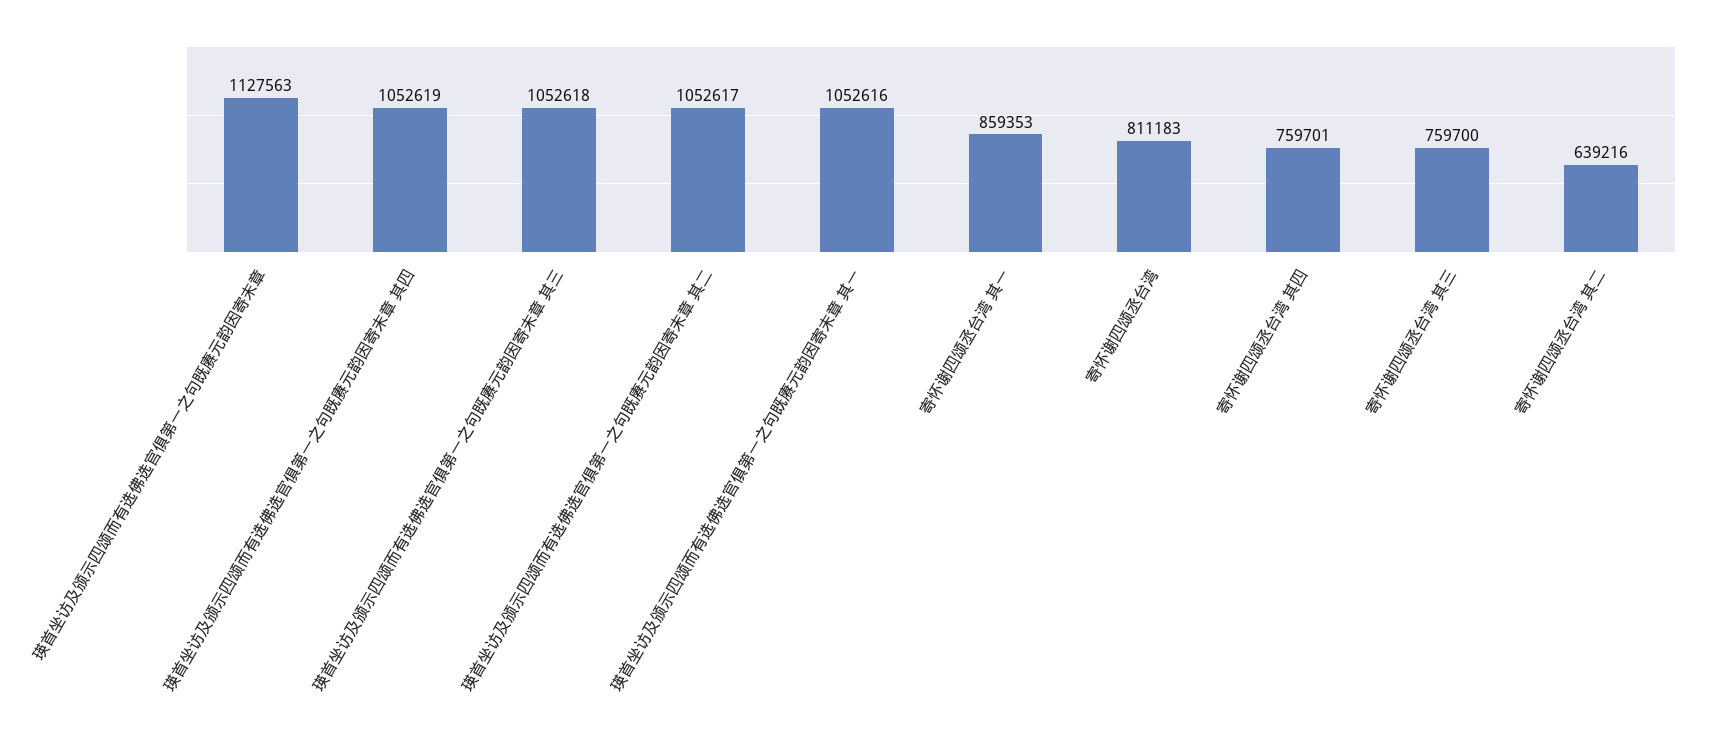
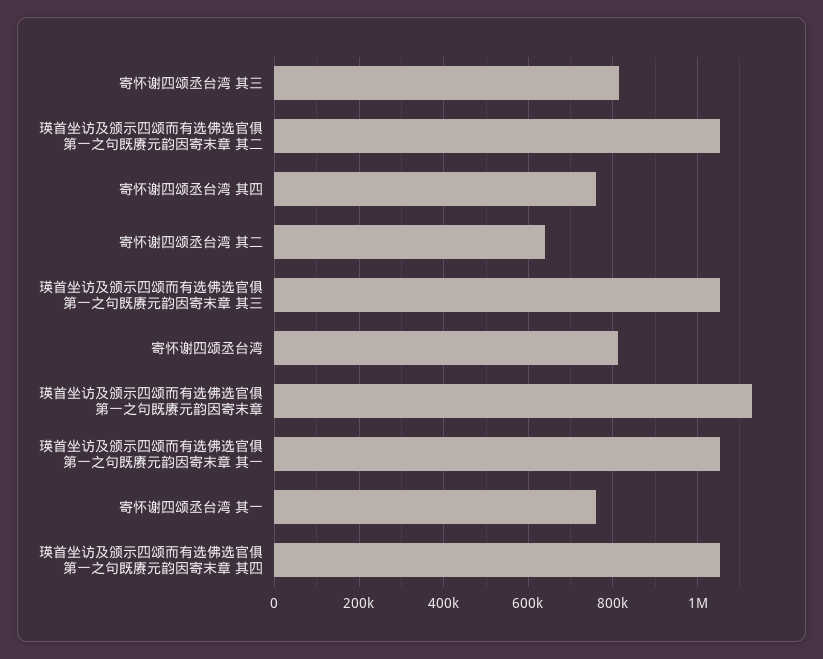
  {
    "瑛首坐访及颁示四颂而有选佛选官俱第一之句既赓元韵因寄末章": 1127563,
    "瑛首坐访及颁示四颂而有选佛选官俱第一之句既赓元韵因寄末章 其四": 1052619,
    "瑛首坐访及颁示四颂而有选佛选官俱第一之句既赓元韵因寄末章 其三": 1052618,
    "瑛首坐访及颁示四颂而有选佛选官俱第一之句既赓元韵因寄末章 其二": 1052617,
    "瑛首坐访及颁示四颂而有选佛选官俱第一之句既赓元韵因寄末章 其一": 1052616,
-   "寄怀谢四颂丞台湾 其一": 859353,
+   "寄怀谢四颂丞台湾 其一": 760000,
    "寄怀谢四颂丞台湾": 811183,
    "寄怀谢四颂丞台湾 其四": 759701,
-   "寄怀谢四颂丞台湾 其三": 759700,
+   "寄怀谢四颂丞台湾 其三": 820000,
    "寄怀谢四颂丞台湾 其二": 639216
  }

